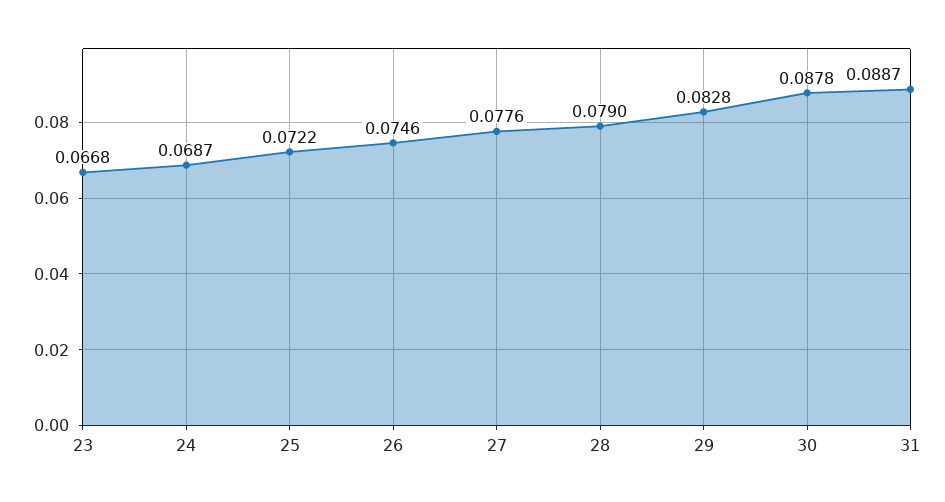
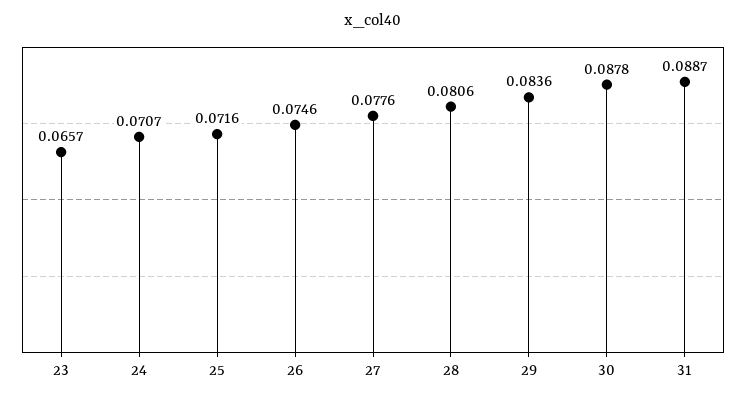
  {
-   "23": 0.0668,
+   "23": 0.0657,
-   "24": 0.0687,
+   "24": 0.0707,
-   "25": 0.0722,
+   "25": 0.0716,
    "26": 0.0746,
    "27": 0.0776,
-   "28": 0.079,
+   "28": 0.0806,
-   "29": 0.0828,
+   "29": 0.0836,
    "30": 0.0878,
    "31": 0.0887
  }

